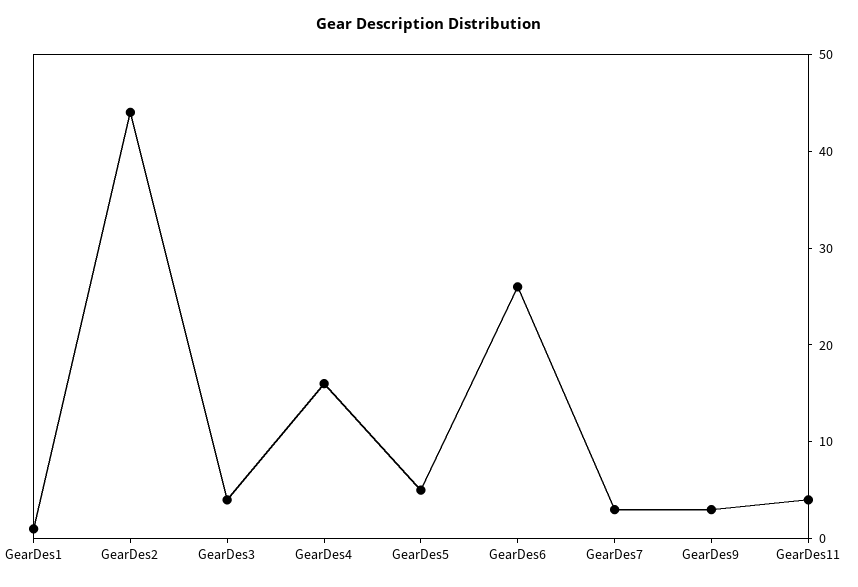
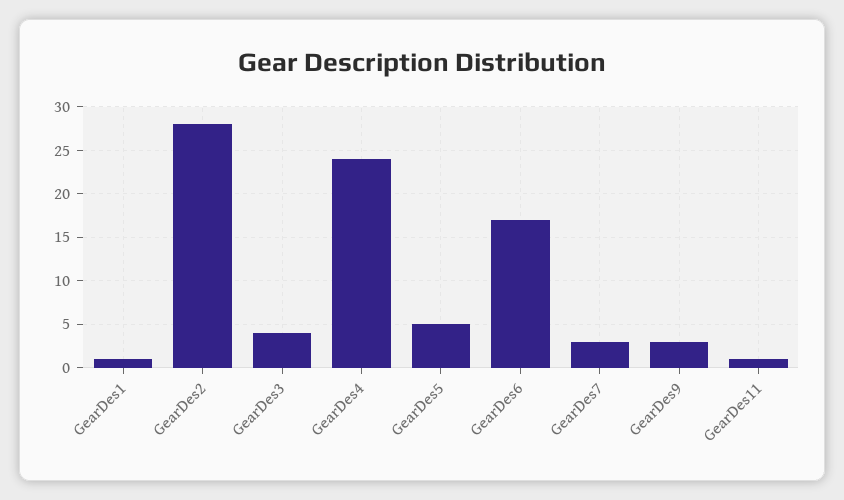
  {
    "GearDes1": 1,
-   "GearDes2": 44,
+   "GearDes2": 28,
    "GearDes3": 4,
-   "GearDes4": 16,
+   "GearDes4": 24,
    "GearDes5": 5,
-   "GearDes6": 26,
+   "GearDes6": 17,
    "GearDes7": 3,
    "GearDes9": 3,
-   "GearDes11": 4
+   "GearDes11": 1
  }

